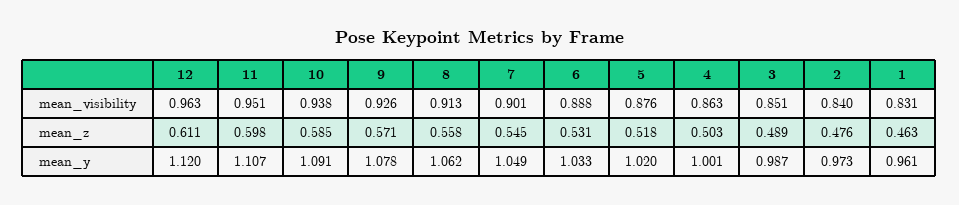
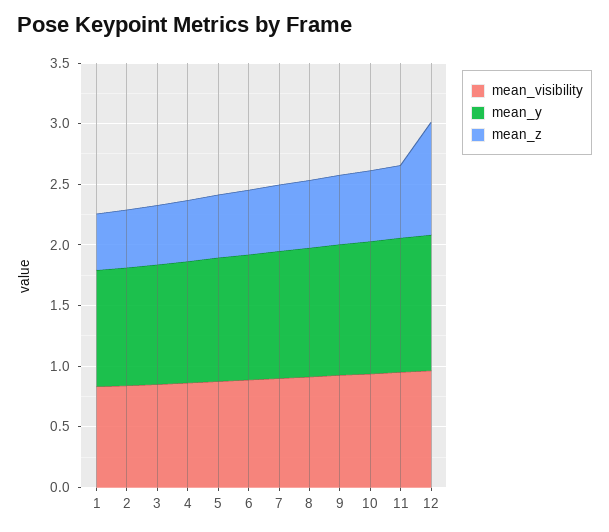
  {
    "mean_visibility": {
      "12": 0.963,
      "11": 0.951,
      "10": 0.938,
      "9": 0.926,
      "8": 0.913,
      "7": 0.901,
      "6": 0.888,
      "5": 0.876,
      "4": 0.863,
      "3": 0.851,
      "2": 0.84,
      "1": 0.831
    },
    "mean_z": {
-     "12": 0.611,
+     "12": 0.9,
      "11": 0.598,
      "10": 0.585,
      "9": 0.571,
      "8": 0.558,
      "7": 0.545,
      "6": 0.531,
      "5": 0.518,
      "4": 0.503,
      "3": 0.489,
      "2": 0.476,
      "1": 0.463
    },
    "mean_y": {
      "12": 1.12,
      "11": 1.107,
      "10": 1.091,
      "9": 1.078,
      "8": 1.062,
      "7": 1.049,
      "6": 1.033,
      "5": 1.02,
      "4": 1.001,
      "3": 0.987,
      "2": 0.973,
      "1": 0.961
    }
  }

